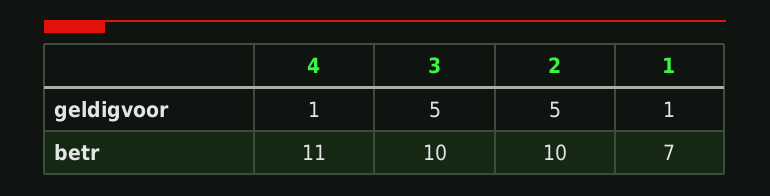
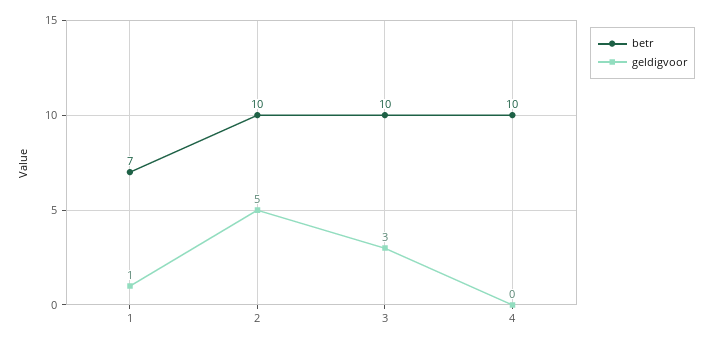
  {
    "geldigvoor": {
-     "4": 1,
+     "4": 0,
-     "3": 5,
+     "3": 3,
      "2": 5,
      "1": 1
    },
    "betr": {
-     "4": 11,
+     "4": 10,
      "3": 10,
      "2": 10,
      "1": 7
    }
  }

